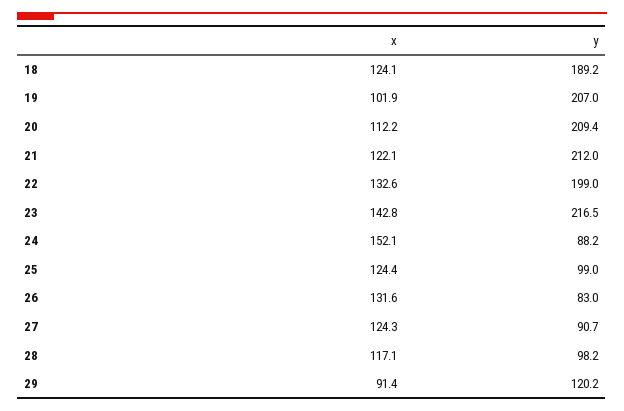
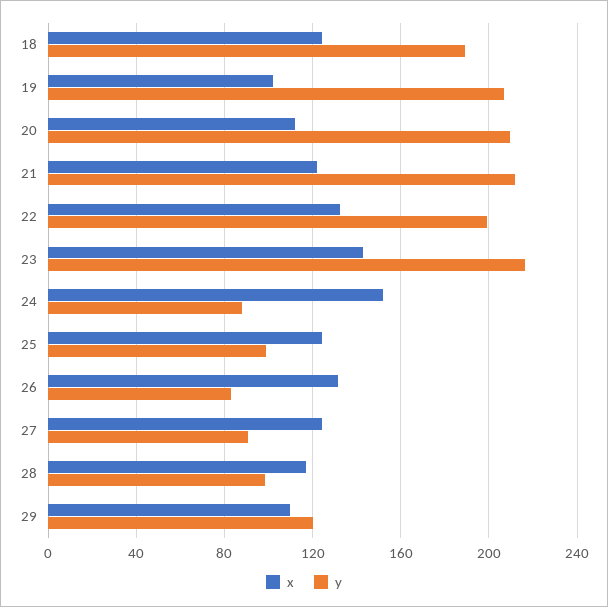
  {
    "x": {
      "18": 124.1,
      "19": 101.9,
      "20": 112.2,
      "21": 122.1,
      "22": 132.6,
      "23": 142.8,
      "24": 152.1,
      "25": 124.4,
      "26": 131.6,
      "27": 124.3,
      "28": 117.1,
-     "29": 91.4
+     "29": 110
    },
    "y": {
      "18": 189.2,
      "19": 207,
      "20": 209.4,
      "21": 212,
      "22": 199,
      "23": 216.5,
      "24": 88.2,
      "25": 99,
      "26": 83,
      "27": 90.7,
      "28": 98.2,
      "29": 120.2
    }
  }

